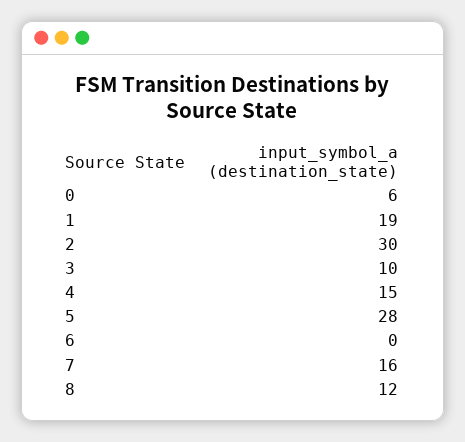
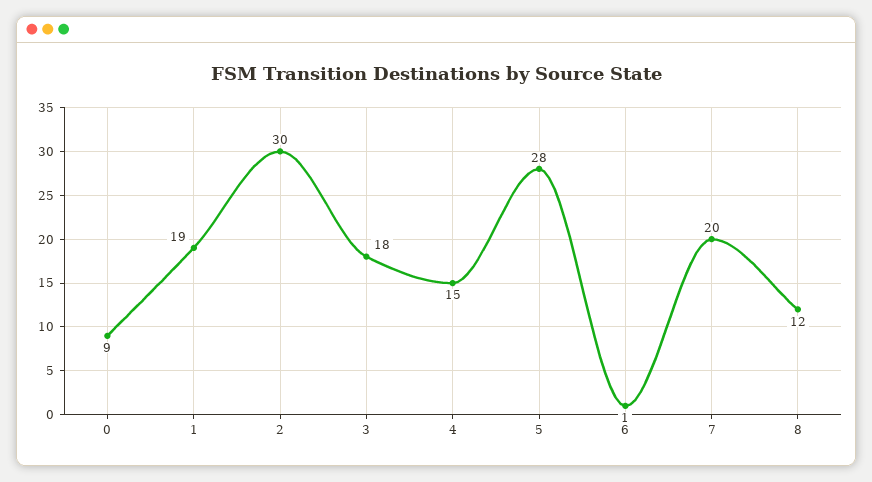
  {
-   "0": 6,
+   "0": 9,
    "1": 19,
    "2": 30,
-   "3": 10,
+   "3": 18,
    "4": 15,
    "5": 28,
-   "6": 0,
+   "6": 1,
-   "7": 16,
+   "7": 20,
    "8": 12
  }

